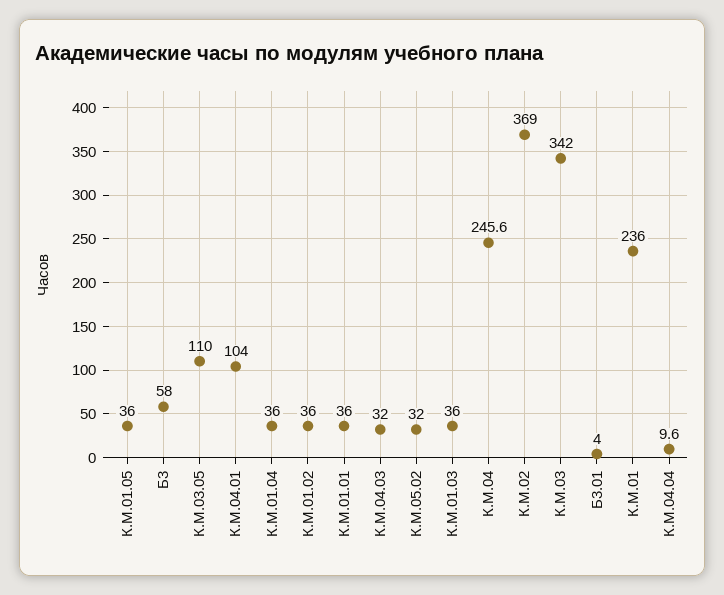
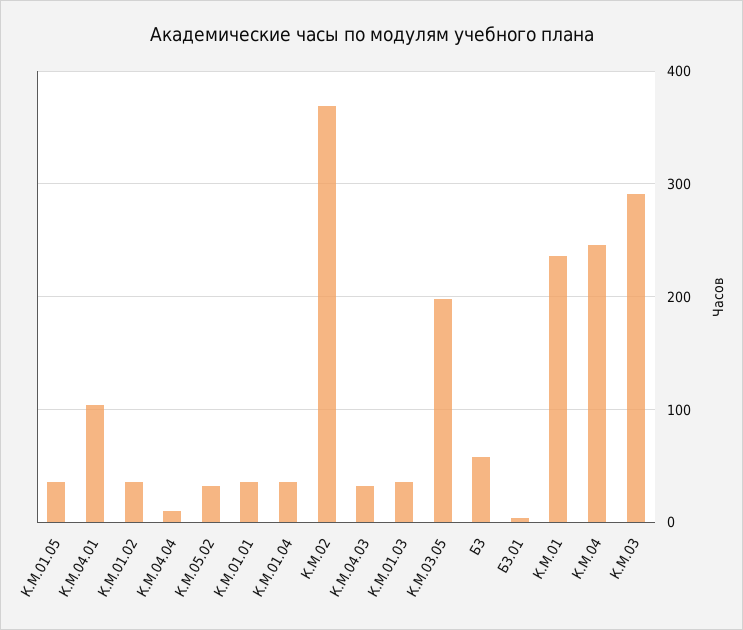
  {
    "К.М.01.05": 36,
    "Б3": 58,
-   "К.М.03.05": 110,
+   "К.М.03.05": 200,
    "К.М.04.01": 104,
    "К.М.01.04": 36,
    "К.М.01.02": 36,
    "К.М.01.01": 36,
    "К.М.04.03": 32,
    "К.М.05.02": 32,
    "К.М.01.03": 36,
    "К.М.04": 245.6,
    "К.М.02": 369,
-   "К.М.03": 342,
+   "К.М.03": 290,
    "Б3.01": 4,
    "К.М.01": 236,
    "К.М.04.04": 9.6
  }

